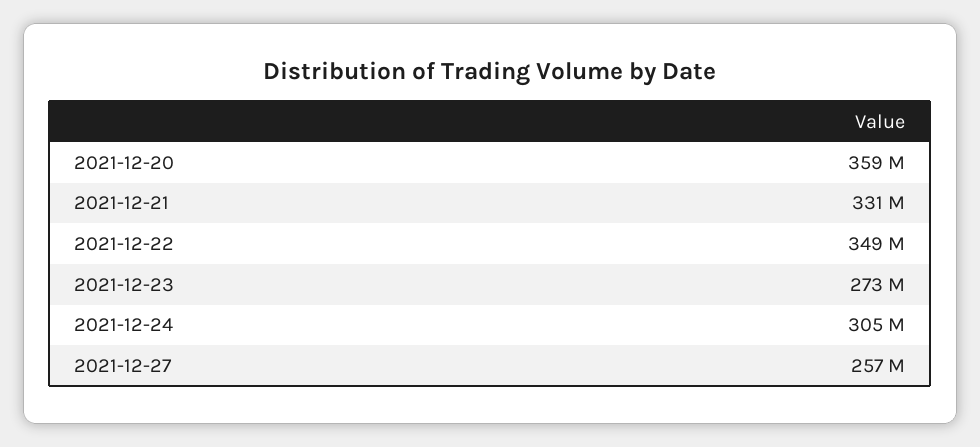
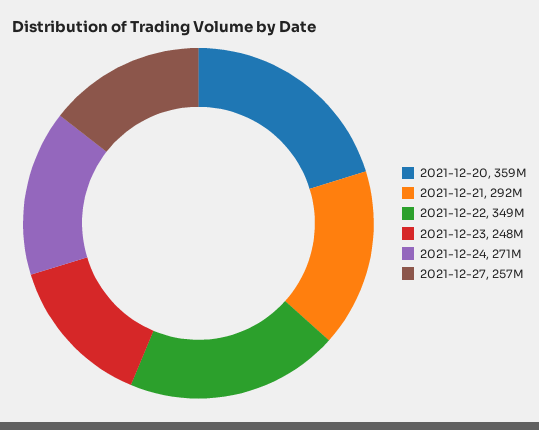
  {
    "2021-12-20": 359000000,
-   "2021-12-21": 331000000,
+   "2021-12-21": 292000000,
    "2021-12-22": 349000000,
-   "2021-12-23": 273000000,
+   "2021-12-23": 248000000,
-   "2021-12-24": 305000000,
+   "2021-12-24": 271000000,
    "2021-12-27": 257000000
  }

